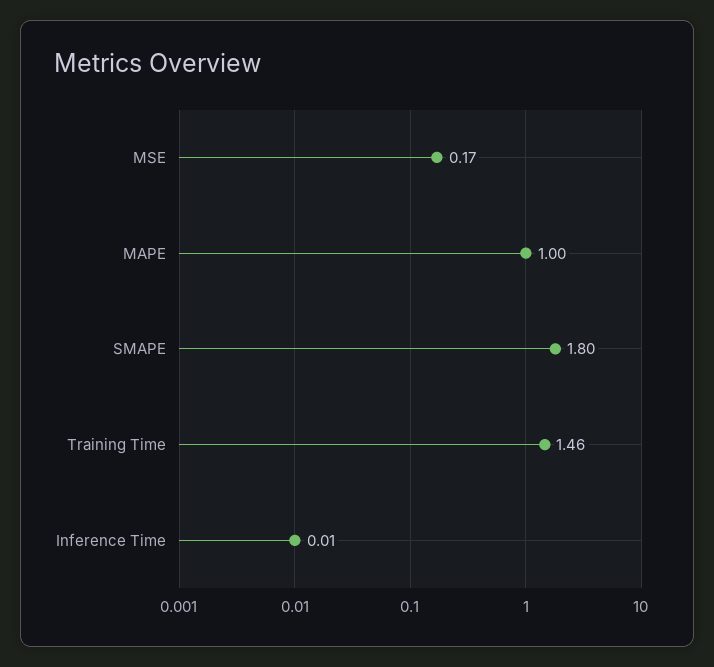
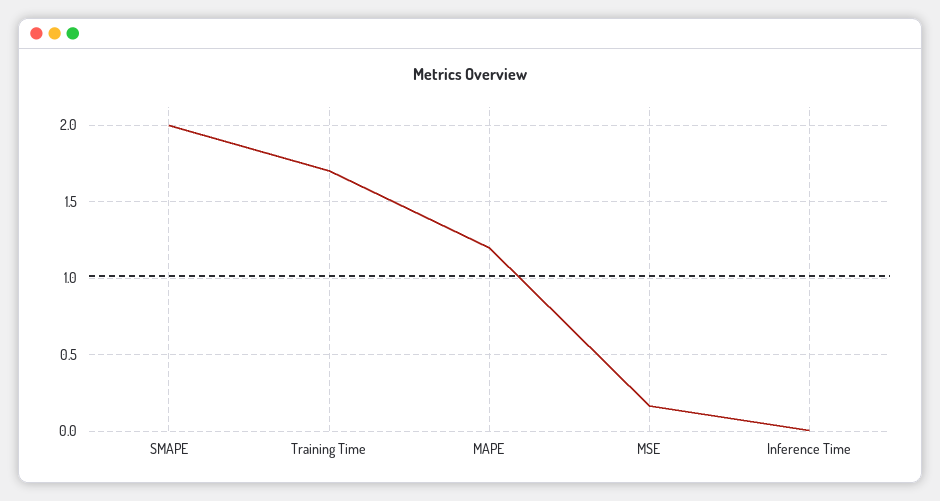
  {
    "MSE": 0.17,
-   "MAPE": 1,
+   "MAPE": 1.2,
-   "SMAPE": 1.8,
+   "SMAPE": 2,
-   "Training Time": 1.46,
+   "Training Time": 1.7,
    "Inference Time": 0.01
  }

